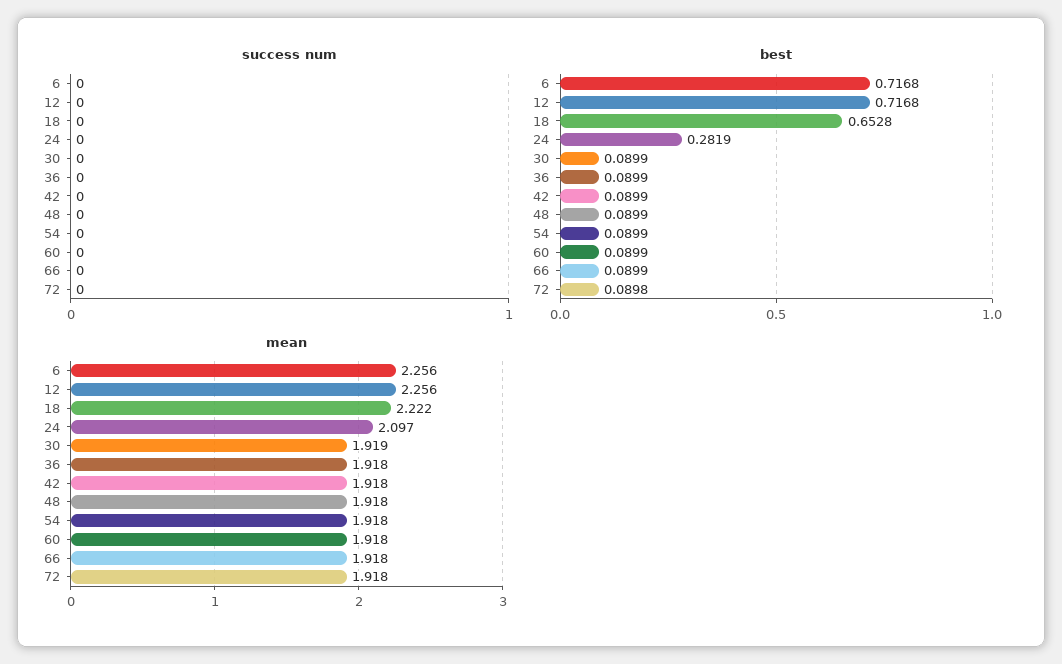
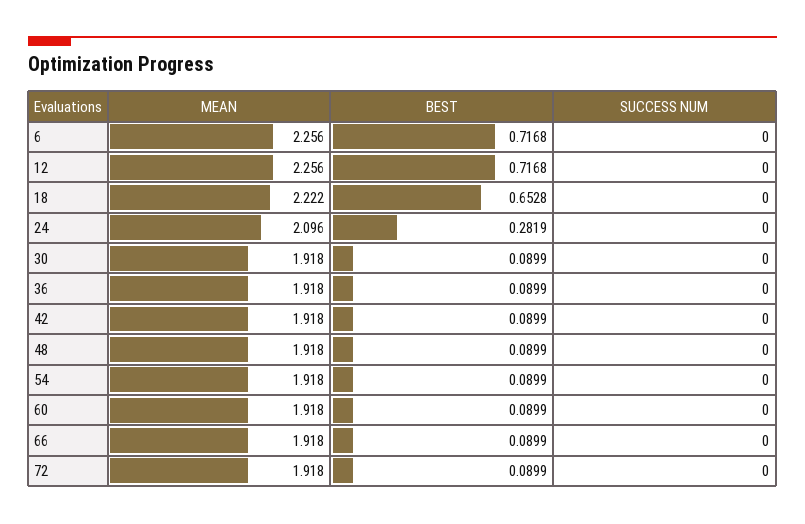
  {
    "success num": {
      "6": 0,
      "12": 0,
      "18": 0,
      "24": 0,
      "30": 0,
      "36": 0,
      "42": 0,
      "48": 0,
      "54": 0,
      "60": 0,
      "66": 0,
      "72": 0
    },
    "best": {
      "6": 0.7168,
      "12": 0.7168,
      "18": 0.6528,
      "24": 0.2819,
      "30": 0.0899,
      "36": 0.0899,
      "42": 0.0899,
      "48": 0.0899,
      "54": 0.0899,
      "60": 0.0899,
      "66": 0.0899,
-     "72": 0.0898
+     "72": 0.0899
    },
    "mean": {
      "6": 2.256,
      "12": 2.256,
      "18": 2.222,
-     "24": 2.097,
+     "24": 2.096,
-     "30": 1.919,
+     "30": 1.918,
      "36": 1.918,
      "42": 1.918,
      "48": 1.918,
      "54": 1.918,
      "60": 1.918,
      "66": 1.918,
      "72": 1.918
    }
  }

